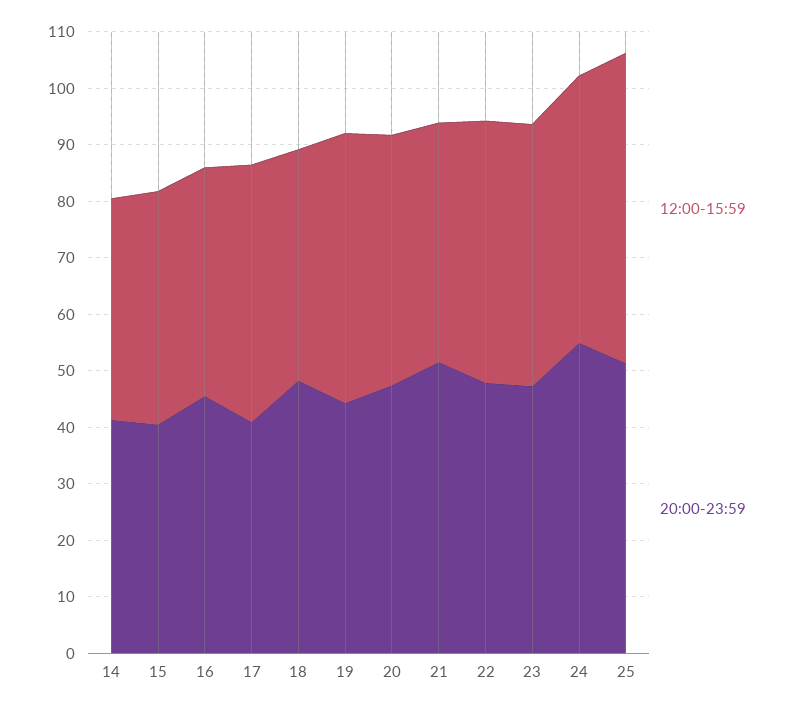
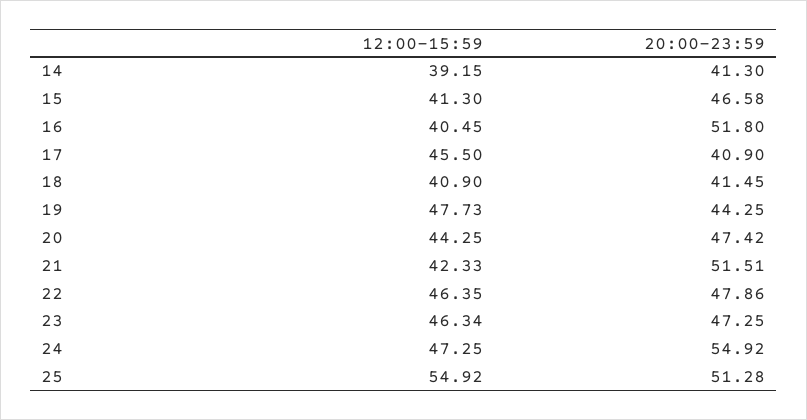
  {
    "12:00-15:59": {
      "14": 39.15,
      "15": 41.3,
      "16": 40.45,
      "17": 45.5,
      "18": 40.9,
      "19": 47.73,
      "20": 44.25,
      "21": 42.33,
      "22": 46.35,
      "23": 46.34,
      "24": 47.25,
      "25": 54.92
    },
    "20:00-23:59": {
      "14": 41.3,
-     "15": 40,
+     "15": 46.58,
-     "16": 46,
+     "16": 51.8,
      "17": 40.9,
-     "18": 48,
+     "18": 41.45,
      "19": 44.25,
      "20": 47.42,
      "21": 51.51,
      "22": 47.86,
      "23": 47.25,
      "24": 54.92,
      "25": 51.28
    }
  }

